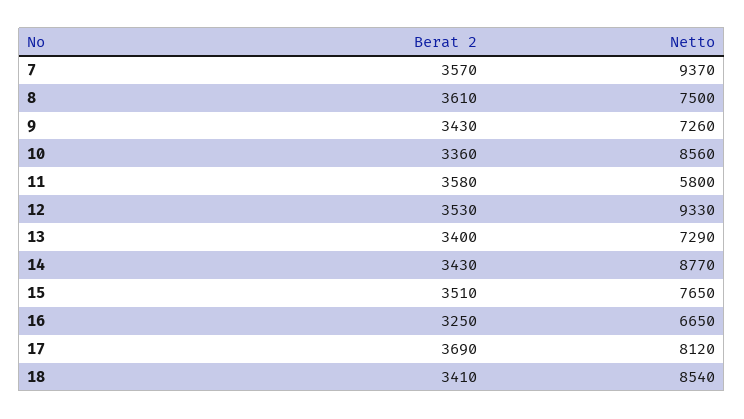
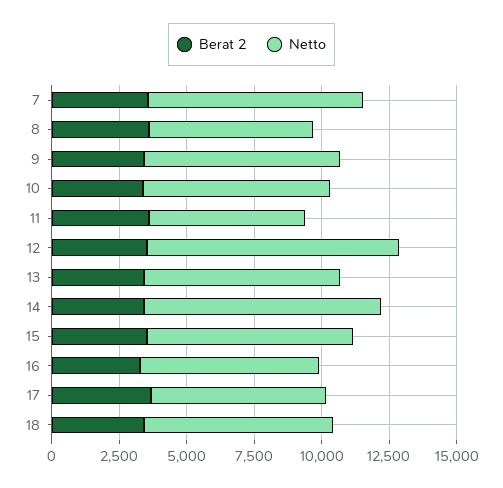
  {
    "Berat 2": {
      "7": 3570,
      "8": 3610,
      "9": 3430,
      "10": 3360,
      "11": 3580,
      "12": 3530,
      "13": 3400,
      "14": 3430,
      "15": 3510,
      "16": 3250,
      "17": 3690,
      "18": 3410
    },
    "Netto": {
-     "7": 9370,
+     "7": 8000,
-     "8": 7500,
+     "8": 6000,
      "9": 7260,
-     "10": 8560,
+     "10": 7000,
      "11": 5800,
      "12": 9330,
      "13": 7290,
      "14": 8770,
      "15": 7650,
      "16": 6650,
-     "17": 8120,
+     "17": 6500,
-     "18": 8540
+     "18": 7000
    }
  }

